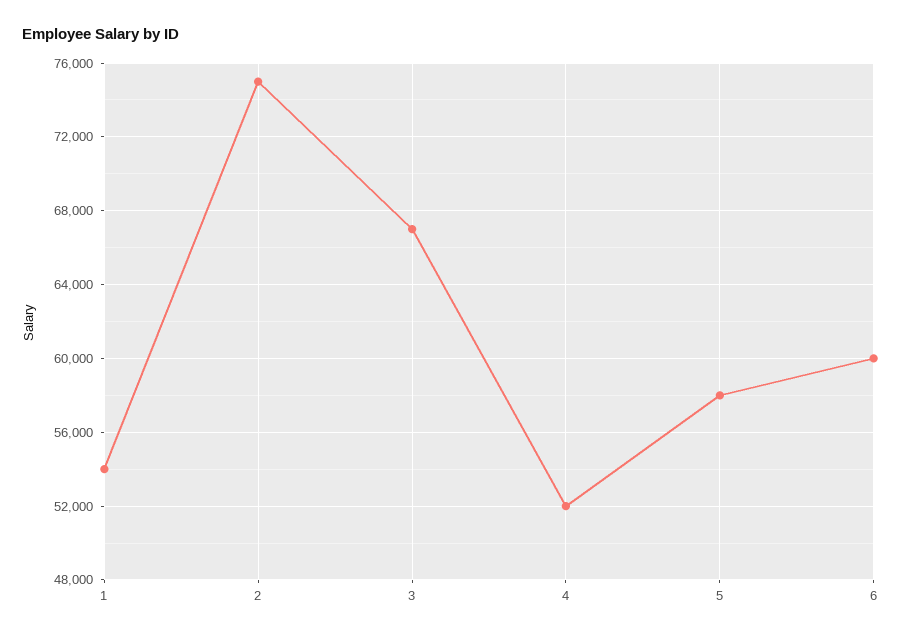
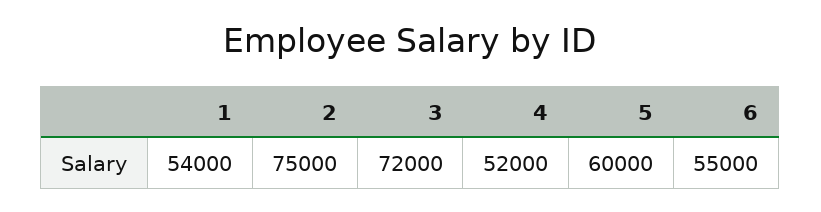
  {
    "1": 54000,
    "2": 75000,
-   "3": 67000,
+   "3": 72000,
    "4": 52000,
-   "5": 58000,
+   "5": 60000,
-   "6": 60000
+   "6": 55000
  }

